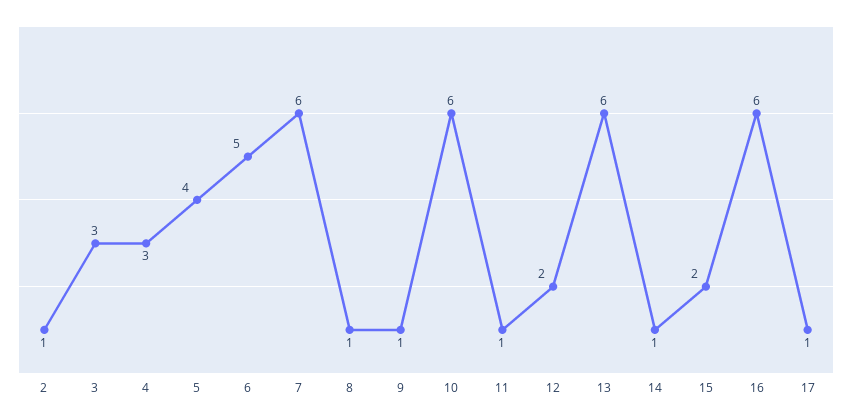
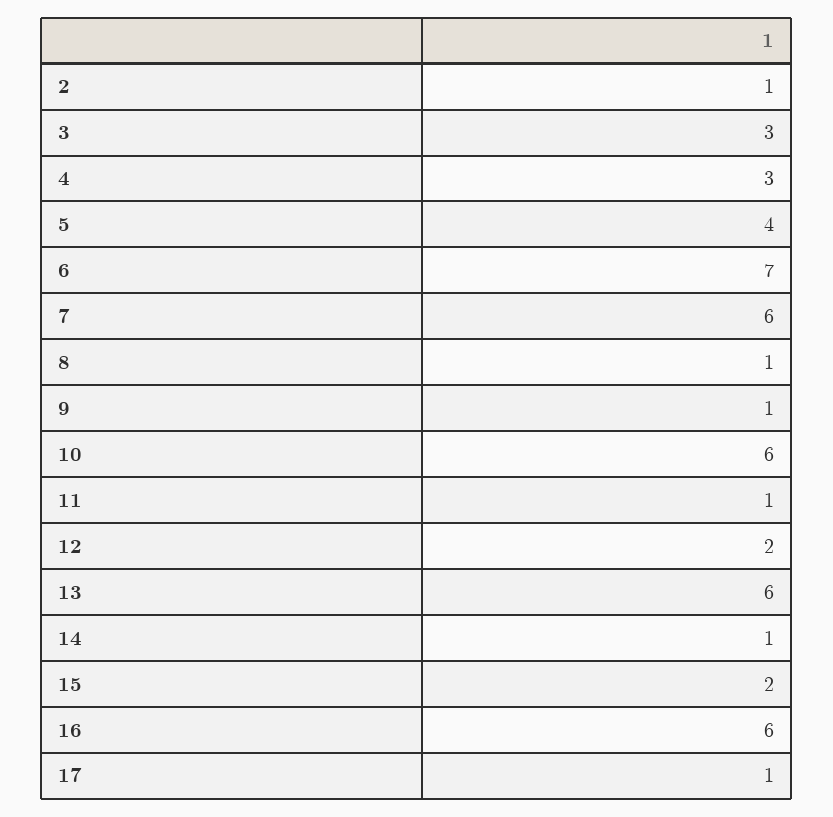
  {
    "2": 1,
    "3": 3,
    "4": 3,
    "5": 4,
-   "6": 5,
+   "6": 7,
    "7": 6,
    "8": 1,
    "9": 1,
    "10": 6,
    "11": 1,
    "12": 2,
    "13": 6,
    "14": 1,
    "15": 2,
    "16": 6,
    "17": 1
  }

